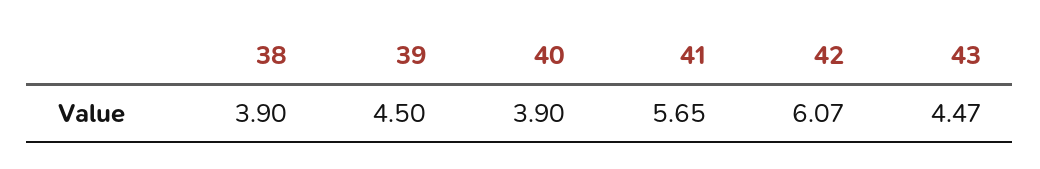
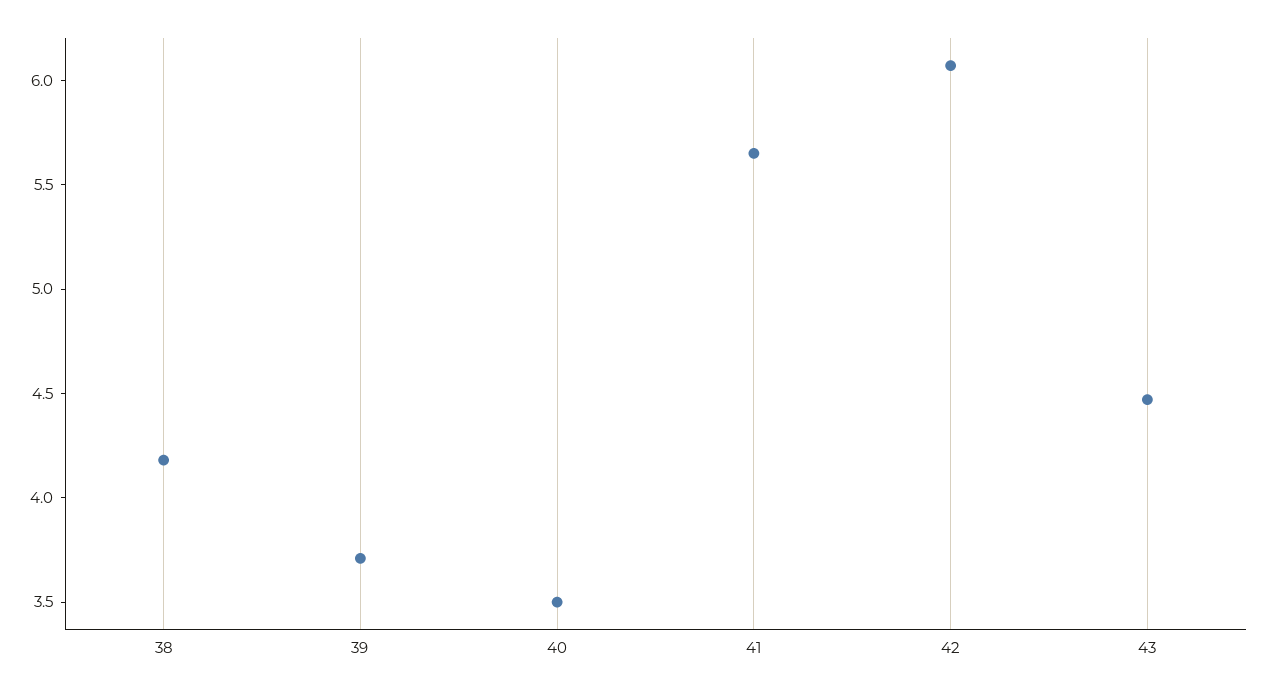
  {
-   "38": 3.9,
+   "38": 4.2,
-   "39": 4.5,
+   "39": 3.7,
-   "40": 3.9,
+   "40": 3.5,
    "41": 5.65,
    "42": 6.07,
    "43": 4.47
  }

